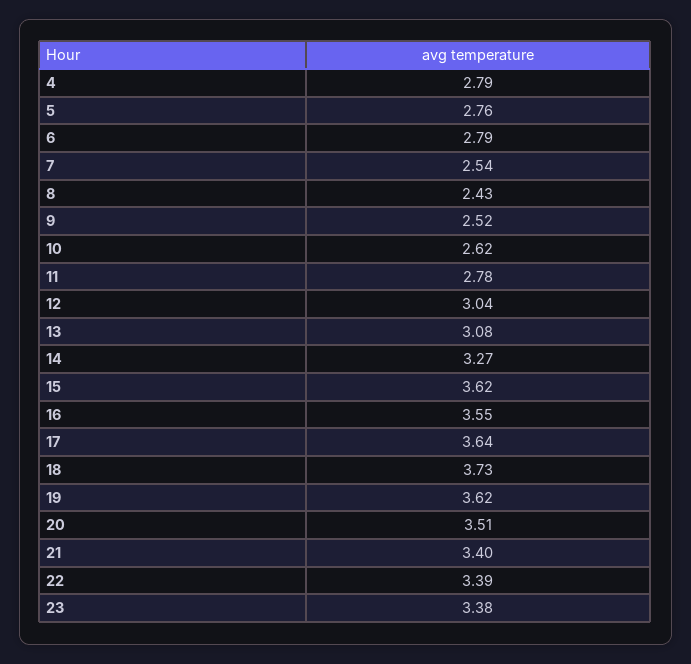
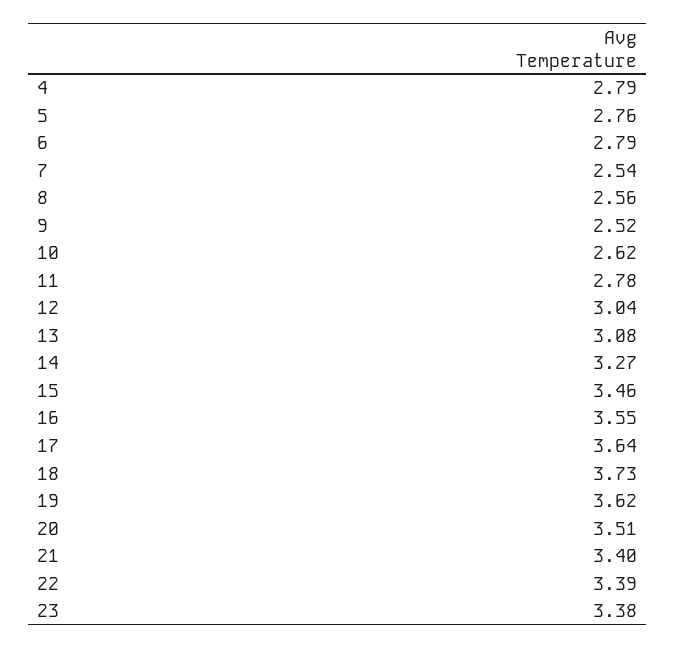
  {
    "4": 2.79,
    "5": 2.76,
    "6": 2.79,
    "7": 2.54,
-   "8": 2.43,
+   "8": 2.56,
    "9": 2.52,
    "10": 2.62,
    "11": 2.78,
    "12": 3.04,
    "13": 3.08,
    "14": 3.27,
-   "15": 3.62,
+   "15": 3.46,
    "16": 3.55,
    "17": 3.64,
    "18": 3.73,
    "19": 3.62,
    "20": 3.51,
    "21": 3.4,
    "22": 3.39,
    "23": 3.38
  }

